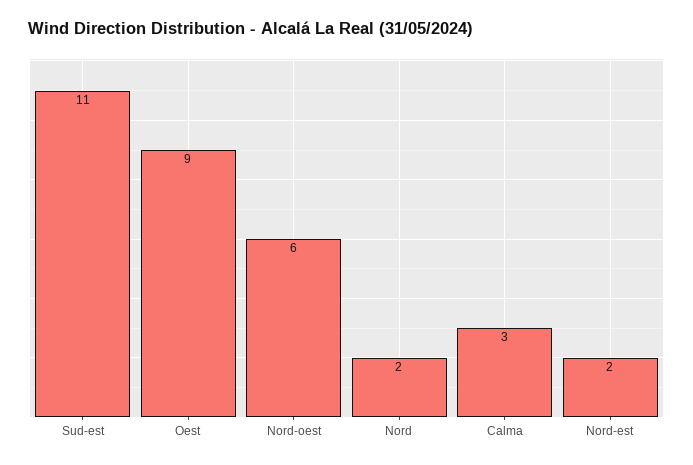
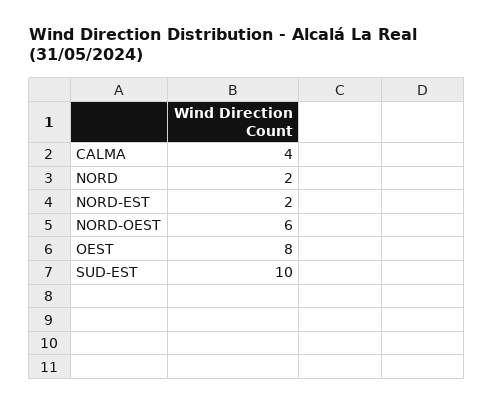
  {
-   "Sud-est": 11,
+   "Sud-est": 10,
-   "Oest": 9,
+   "Oest": 8,
    "Nord-oest": 6,
    "Nord": 2,
-   "Calma": 3,
+   "Calma": 4,
    "Nord-est": 2
  }

